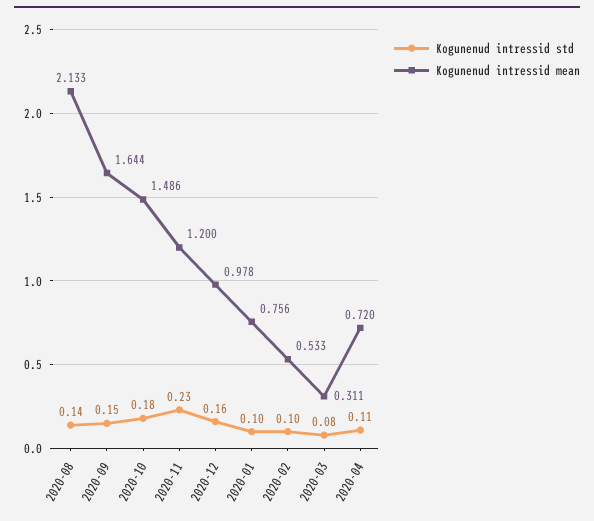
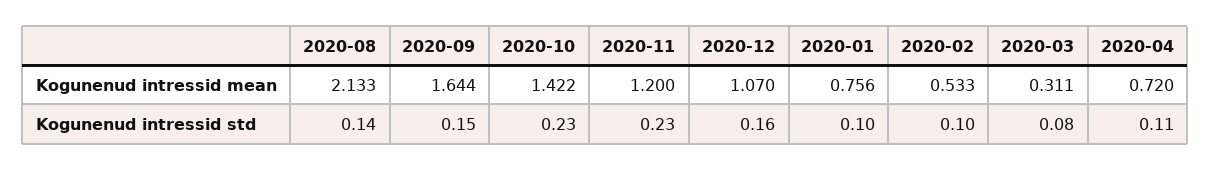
  {
    "Kogunenud intressid std": {
      "2020-08": 0.14,
      "2020-09": 0.15,
-     "2020-10": 0.18,
+     "2020-10": 0.23,
      "2020-11": 0.23,
      "2020-12": 0.16,
      "2020-01": 0.1,
      "2020-02": 0.1,
      "2020-03": 0.08,
      "2020-04": 0.11
    },
    "Kogunenud intressid mean": {
      "2020-08": 2.133,
      "2020-09": 1.644,
-     "2020-10": 1.486,
+     "2020-10": 1.422,
      "2020-11": 1.2,
-     "2020-12": 0.978,
+     "2020-12": 1.07,
      "2020-01": 0.756,
      "2020-02": 0.533,
      "2020-03": 0.311,
      "2020-04": 0.72
    }
  }

